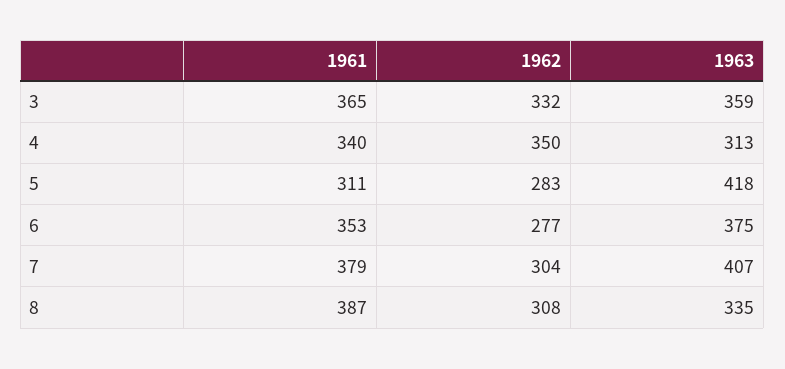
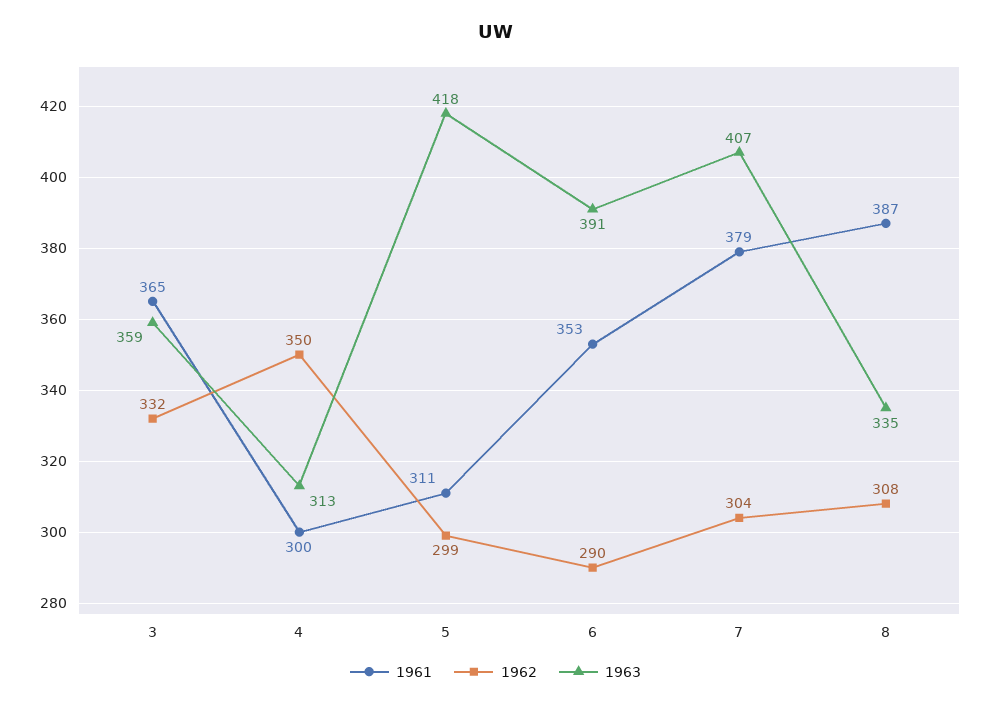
  {
    "1961": {
      "3": 365,
-     "4": 340,
+     "4": 300,
      "5": 311,
      "6": 353,
      "7": 379,
      "8": 387
    },
    "1962": {
      "3": 332,
      "4": 350,
-     "5": 283,
+     "5": 299,
-     "6": 277,
+     "6": 290,
      "7": 304,
      "8": 308
    },
    "1963": {
      "3": 359,
      "4": 313,
      "5": 418,
-     "6": 375,
+     "6": 391,
      "7": 407,
      "8": 335
    }
  }

